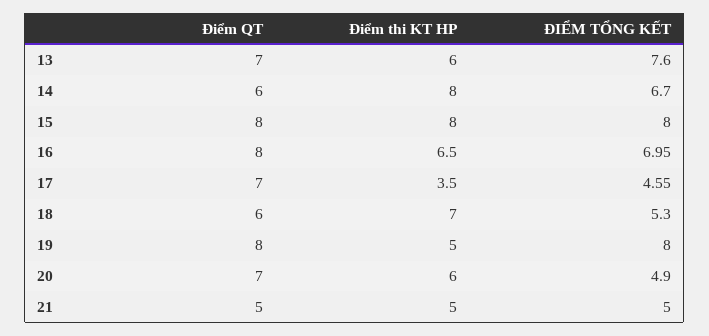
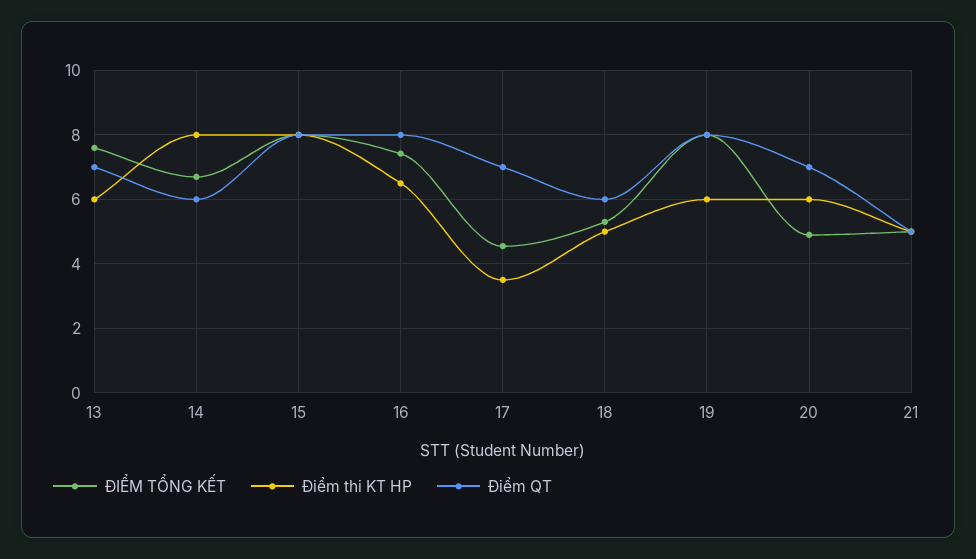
  {
    "Điểm QT": {
      "13": 7,
      "14": 6,
      "15": 8,
      "16": 8,
      "17": 7,
      "18": 6,
      "19": 8,
      "20": 7,
      "21": 5
    },
    "Điểm thi KT HP": {
      "13": 6,
      "14": 8,
      "15": 8,
      "16": 6.5,
      "17": 3.5,
-     "18": 7,
+     "18": 5,
-     "19": 5,
+     "19": 6,
      "20": 6,
      "21": 5
    },
    "ĐIỂM TỔNG KẾT": {
      "13": 7.6,
      "14": 6.7,
      "15": 8,
-     "16": 6.95,
+     "16": 7.4,
      "17": 4.55,
      "18": 5.3,
      "19": 8,
      "20": 4.9,
      "21": 5
    }
  }

